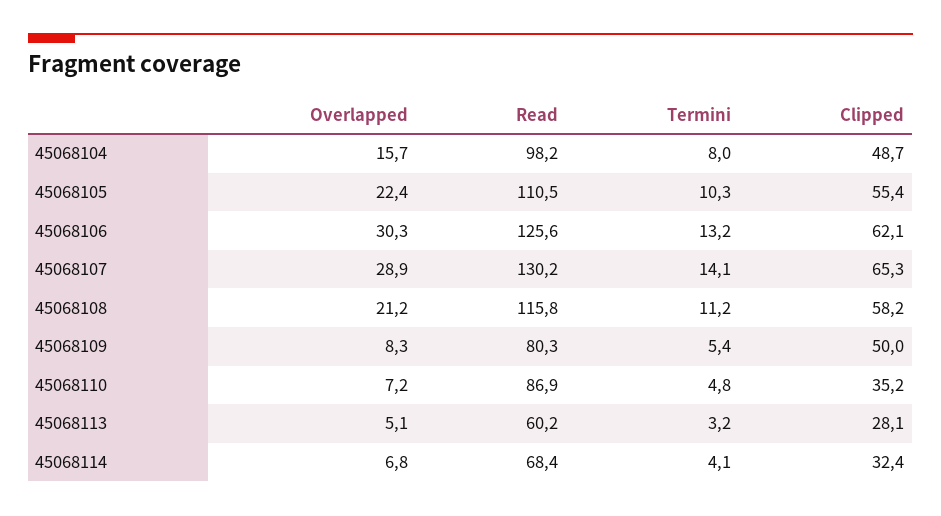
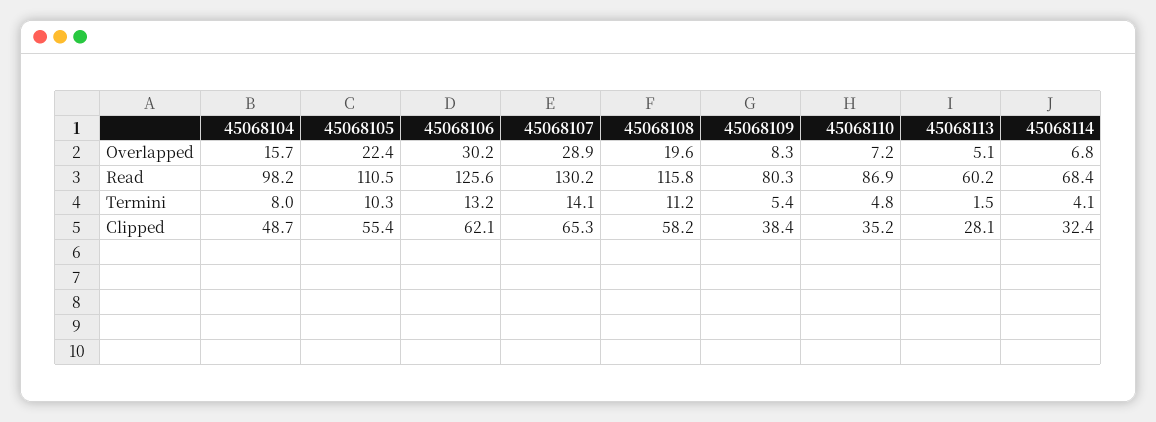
  {
    "Overlapped": {
      "45068104": 15.7,
      "45068105": 22.4,
-     "45068106": 30.3,
+     "45068106": 30.2,
      "45068107": 28.9,
-     "45068108": 21.2,
+     "45068108": 19.6,
      "45068109": 8.3,
      "45068110": 7.2,
      "45068113": 5.1,
      "45068114": 6.8
    },
    "Read": {
      "45068104": 98.2,
      "45068105": 110.5,
      "45068106": 125.6,
      "45068107": 130.2,
      "45068108": 115.8,
      "45068109": 80.3,
      "45068110": 86.9,
      "45068113": 60.2,
      "45068114": 68.4
    },
    "Termini": {
      "45068104": 8,
      "45068105": 10.3,
      "45068106": 13.2,
      "45068107": 14.1,
      "45068108": 11.2,
      "45068109": 5.4,
      "45068110": 4.8,
-     "45068113": 3.2,
+     "45068113": 1.5,
      "45068114": 4.1
    },
    "Clipped": {
      "45068104": 48.7,
      "45068105": 55.4,
      "45068106": 62.1,
      "45068107": 65.3,
      "45068108": 58.2,
-     "45068109": 50,
+     "45068109": 38.4,
      "45068110": 35.2,
      "45068113": 28.1,
      "45068114": 32.4
    }
  }

